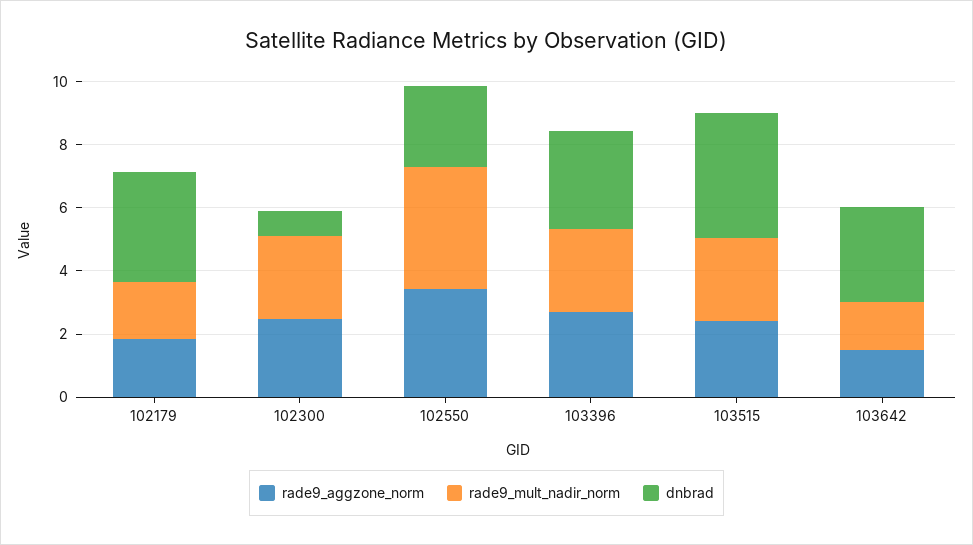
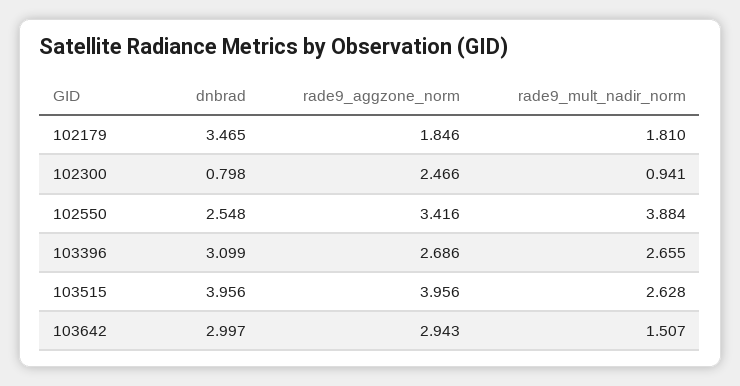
  {
    "rade9_aggzone_norm": {
      "102179": 1.846,
      "102300": 2.466,
      "102550": 3.416,
      "103396": 2.686,
-     "103515": 2.5,
+     "103515": 3.956,
-     "103642": 1.5
+     "103642": 2.943
    },
    "rade9_mult_nadir_norm": {
      "102179": 1.81,
-     "102300": 2.5,
+     "102300": 0.941,
      "102550": 3.884,
      "103396": 2.655,
      "103515": 2.628,
      "103642": 1.507
    },
    "dnbrad": {
      "102179": 3.465,
      "102300": 0.798,
      "102550": 2.548,
      "103396": 3.099,
      "103515": 3.956,
      "103642": 2.997
    }
  }

